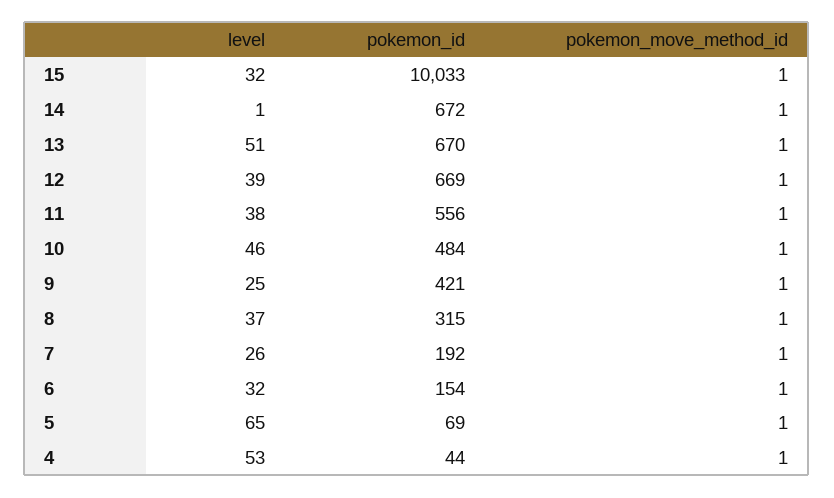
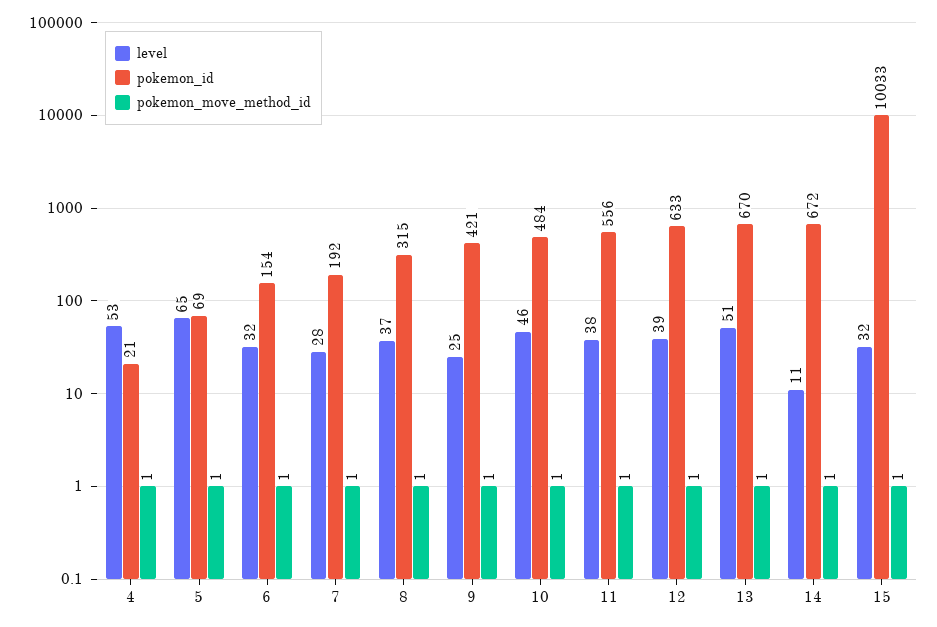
  {
    "level": {
      "15": 32,
-     "14": 1,
+     "14": 11,
      "13": 51,
      "12": 39,
      "11": 38,
      "10": 46,
      "9": 25,
      "8": 37,
-     "7": 26,
+     "7": 28,
      "6": 32,
      "5": 65,
      "4": 53
    },
    "pokemon_id": {
      "15": 10033,
      "14": 672,
      "13": 670,
-     "12": 669,
+     "12": 633,
      "11": 556,
      "10": 484,
      "9": 421,
      "8": 315,
      "7": 192,
      "6": 154,
      "5": 69,
-     "4": 44
+     "4": 21
    },
    "pokemon_move_method_id": {
      "15": 1,
      "14": 1,
      "13": 1,
      "12": 1,
      "11": 1,
      "10": 1,
      "9": 1,
      "8": 1,
      "7": 1,
      "6": 1,
      "5": 1,
      "4": 1
    }
  }

